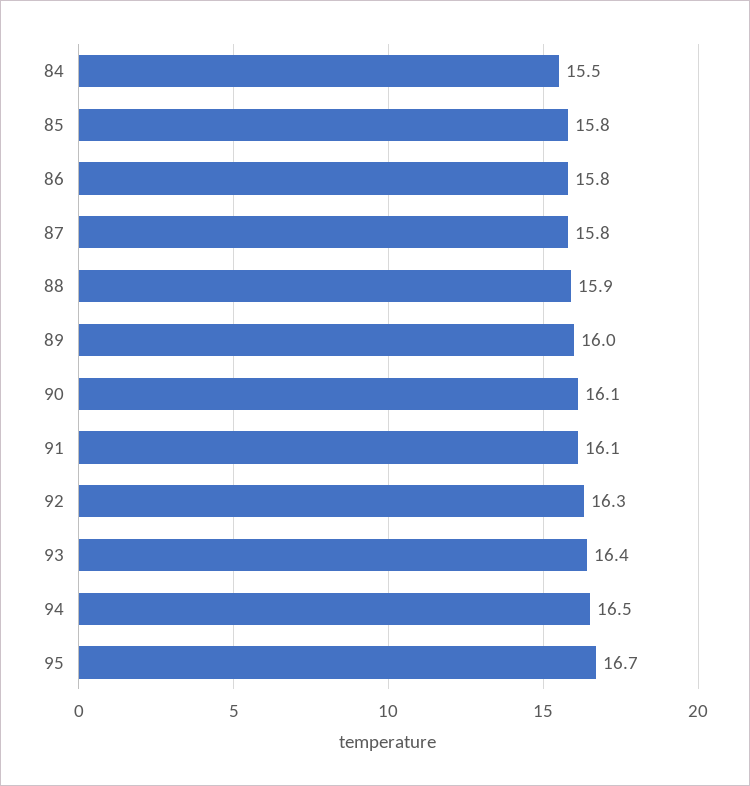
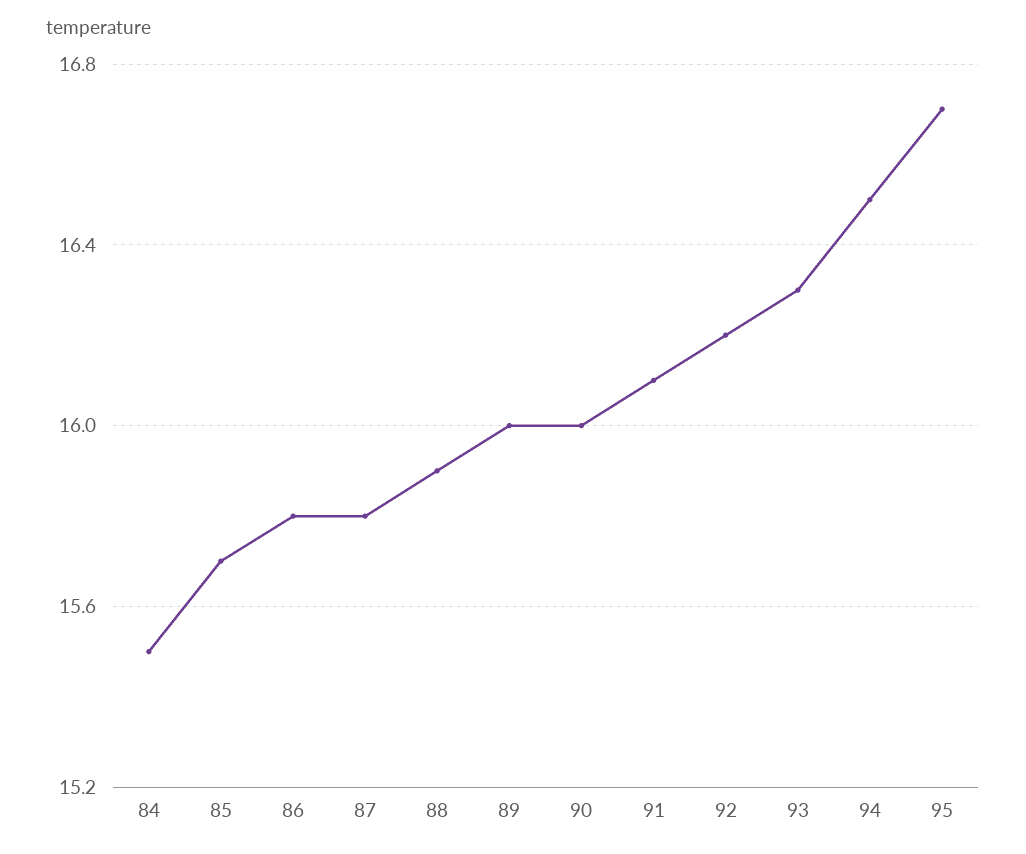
  {
    "84": 15.5,
-   "85": 15.8,
+   "85": 15.7,
    "86": 15.8,
    "87": 15.8,
    "88": 15.9,
    "89": 16,
-   "90": 16.1,
+   "90": 16,
    "91": 16.1,
-   "92": 16.3,
+   "92": 16.2,
-   "93": 16.4,
+   "93": 16.3,
    "94": 16.5,
    "95": 16.7
  }

